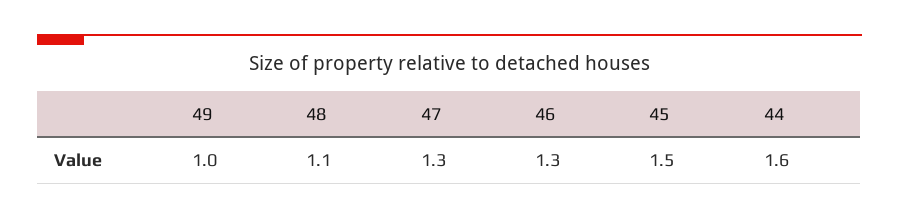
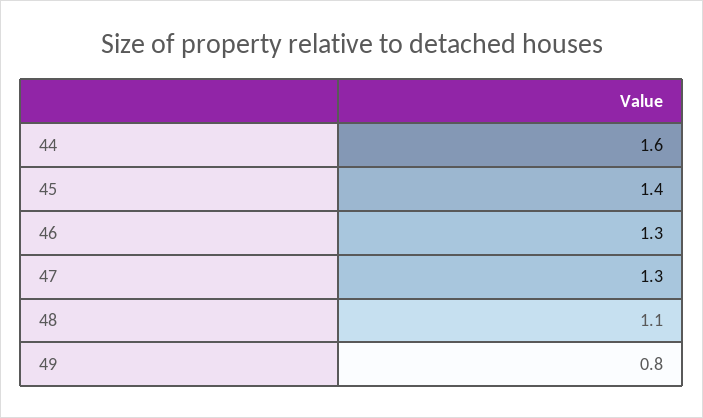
  {
-   "49": 1,
+   "49": 0.8,
    "48": 1.1,
    "47": 1.3,
    "46": 1.3,
-   "45": 1.5,
+   "45": 1.4,
    "44": 1.6
  }

